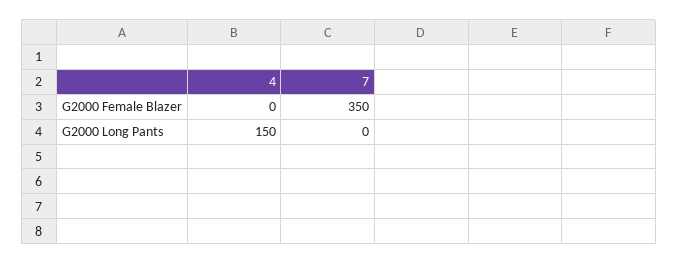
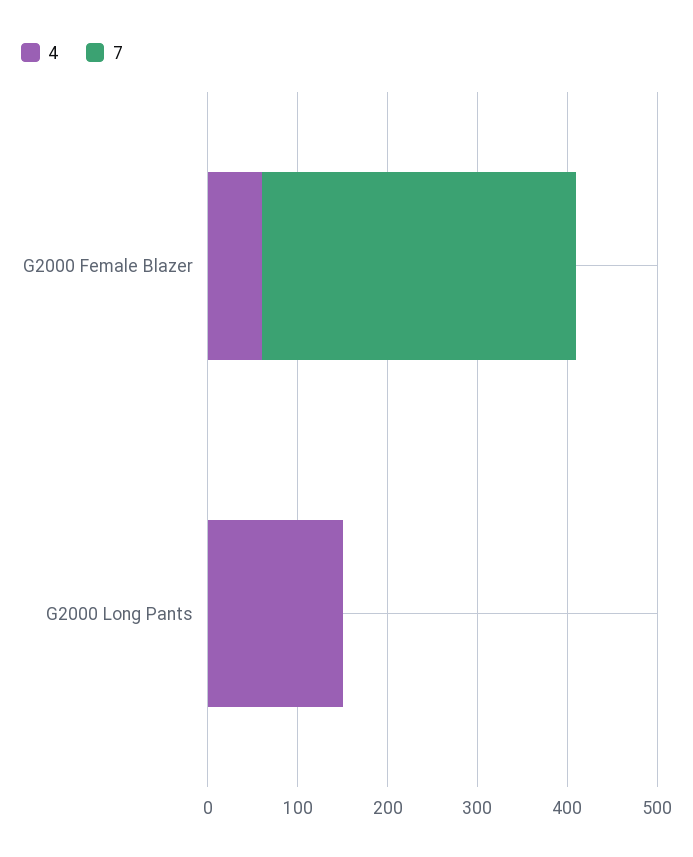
  {
    "4": {
-     "G2000 Female Blazer": 0,
+     "G2000 Female Blazer": 60,
      "G2000 Long Pants": 150
    },
    "7": {
      "G2000 Female Blazer": 350,
      "G2000 Long Pants": 0
    }
  }

